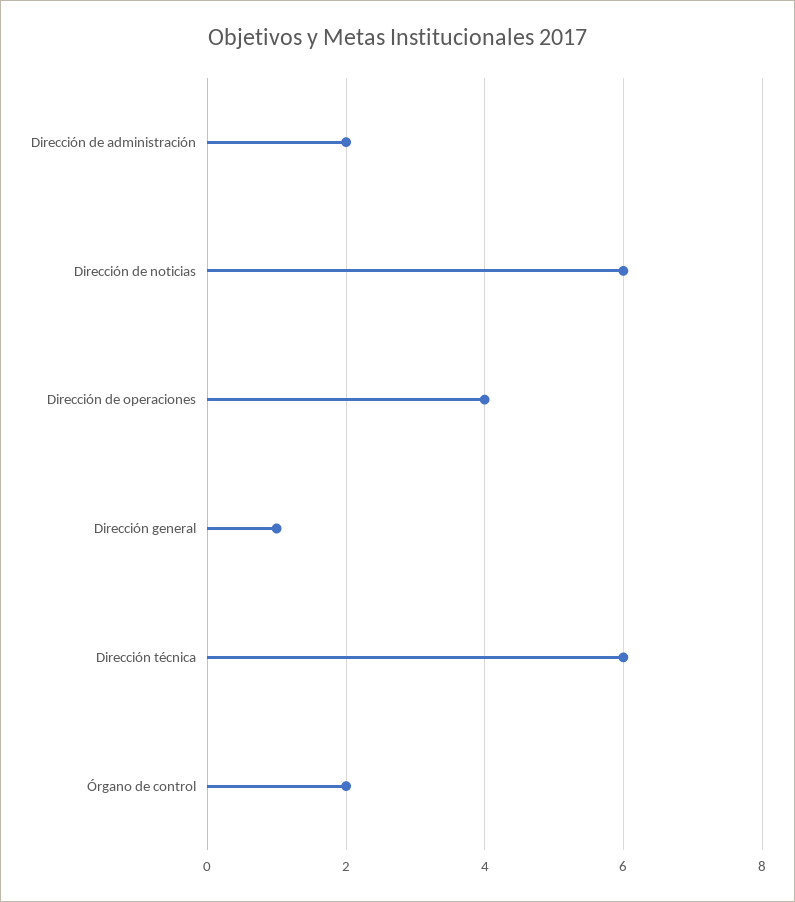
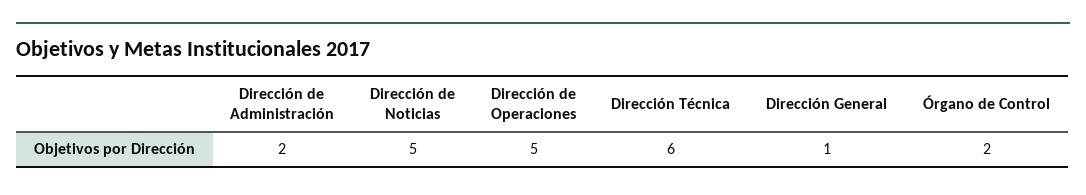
  {
    "Dirección de administración": 2,
-   "Dirección de noticias": 6,
+   "Dirección de noticias": 5,
-   "Dirección de operaciones": 4,
+   "Dirección de operaciones": 5,
    "Dirección general": 1,
    "Dirección técnica": 6,
    "Órgano de control": 2
  }

